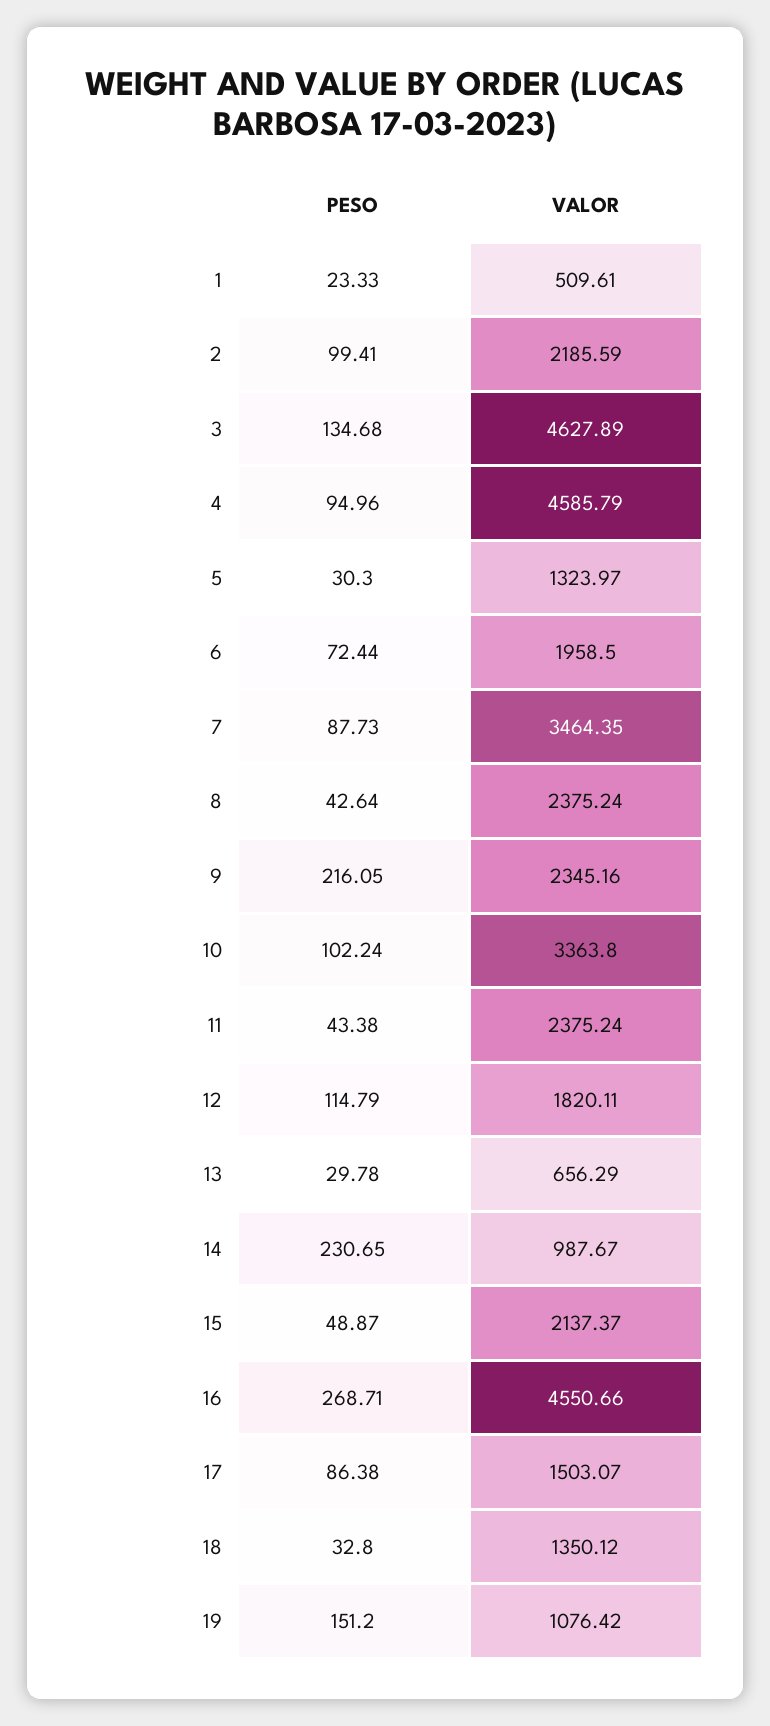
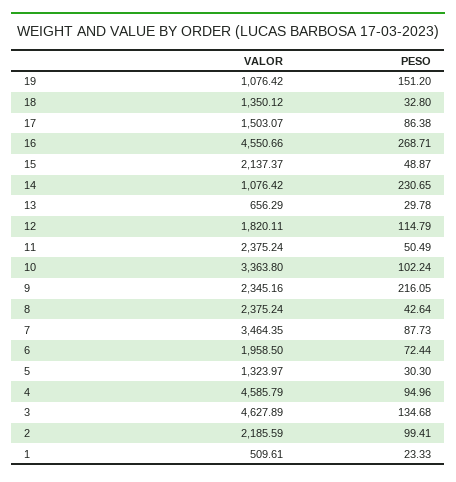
  {
    "PESO": {
      "1": 23.33,
      "2": 99.41,
      "3": 134.68,
      "4": 94.96,
      "5": 30.3,
      "6": 72.44,
      "7": 87.73,
      "8": 42.64,
      "9": 216.05,
      "10": 102.24,
-     "11": 43.38,
+     "11": 50.49,
      "12": 114.79,
      "13": 29.78,
      "14": 230.65,
      "15": 48.87,
      "16": 268.71,
      "17": 86.38,
      "18": 32.8,
      "19": 151.2
    },
    "VALOR": {
      "1": 509.61,
      "2": 2185.59,
      "3": 4627.89,
      "4": 4585.79,
      "5": 1323.97,
      "6": 1958.5,
      "7": 3464.35,
      "8": 2375.24,
      "9": 2345.16,
      "10": 3363.8,
      "11": 2375.24,
      "12": 1820.11,
      "13": 656.29,
-     "14": 987.67,
+     "14": 1076.42,
      "15": 2137.37,
      "16": 4550.66,
      "17": 1503.07,
      "18": 1350.12,
      "19": 1076.42
    }
  }

